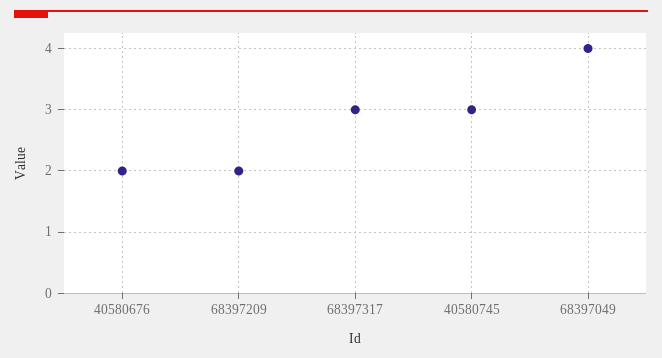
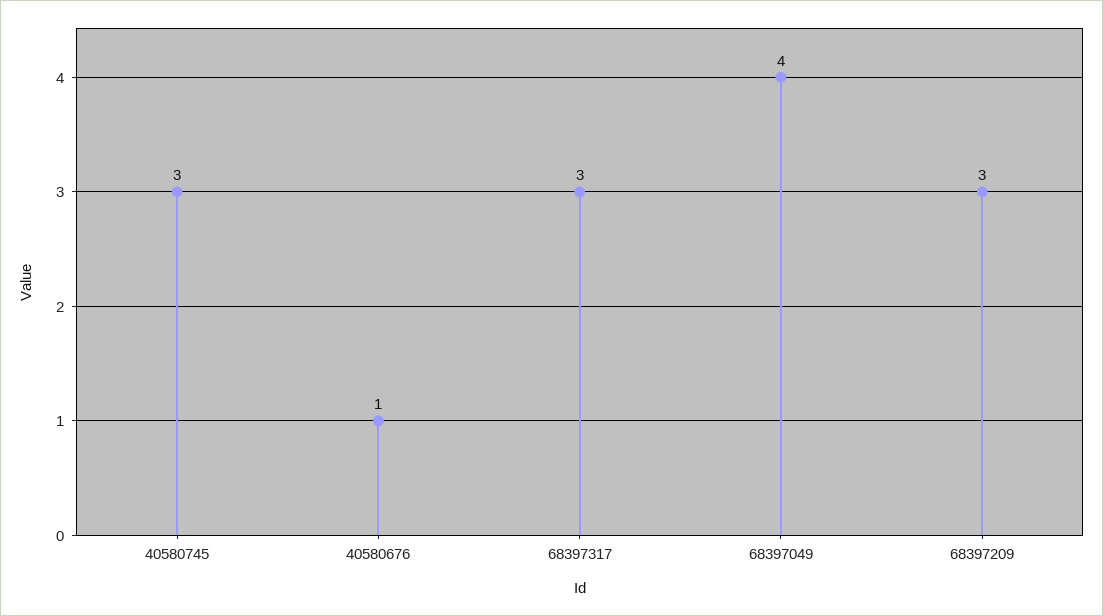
  {
-   "40580676": 2,
+   "40580676": 1,
-   "68397209": 2,
+   "68397209": 3,
    "68397317": 3,
    "40580745": 3,
    "68397049": 4
  }

